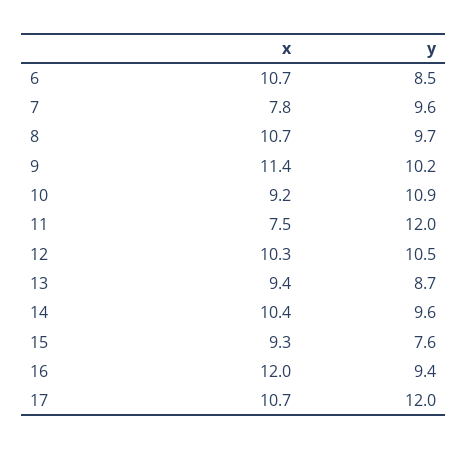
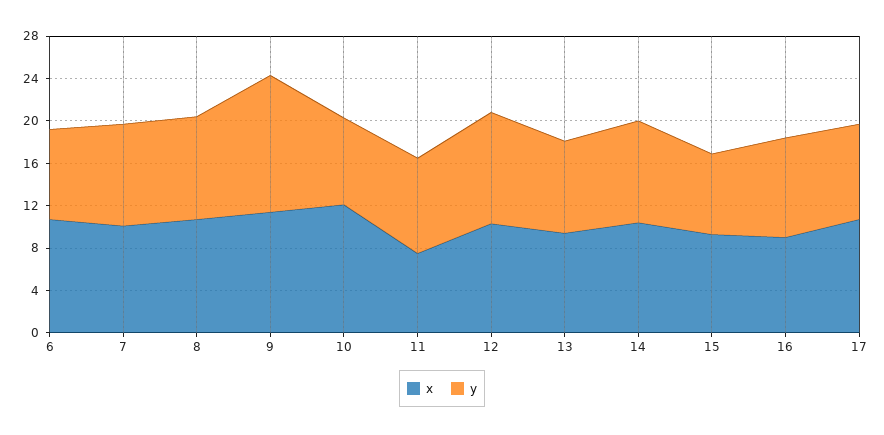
  {
    "x": {
      "6": 10.7,
-     "7": 7.8,
+     "7": 10,
      "8": 10.7,
      "9": 11.4,
-     "10": 9.2,
+     "10": 12,
      "11": 7.5,
      "12": 10.3,
      "13": 9.4,
      "14": 10.4,
      "15": 9.3,
-     "16": 12,
+     "16": 9,
      "17": 10.7
    },
    "y": {
      "6": 8.5,
      "7": 9.6,
      "8": 9.7,
-     "9": 10.2,
+     "9": 13,
-     "10": 10.9,
+     "10": 8,
-     "11": 12,
+     "11": 9,
      "12": 10.5,
      "13": 8.7,
      "14": 9.6,
      "15": 7.6,
      "16": 9.4,
-     "17": 12
+     "17": 9
    }
  }

